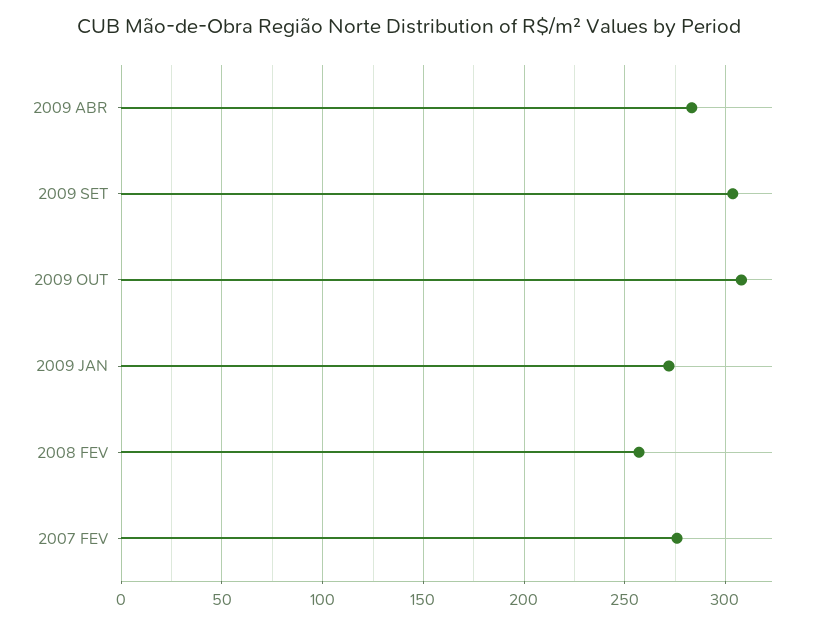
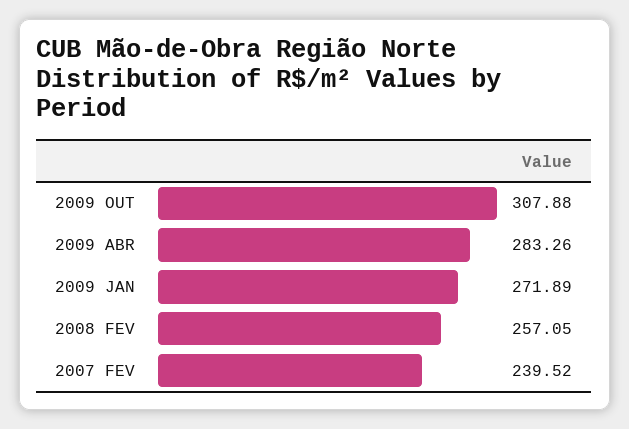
  {
    "2009 ABR": 283.26,
-   "2009 SET": 305,
    "2009 OUT": 307.88,
    "2009 JAN": 271.89,
    "2008 FEV": 257.05,
-   "2007 FEV": 275
+   "2007 FEV": 239.52
  }

